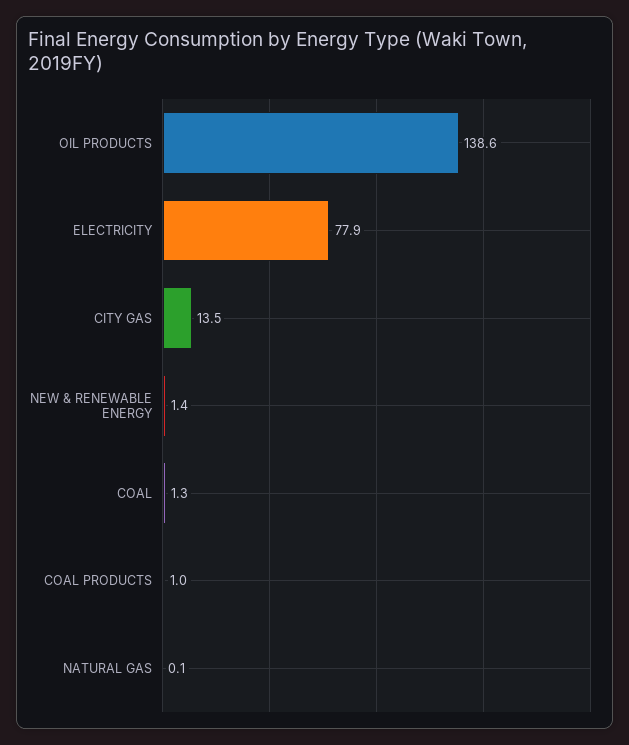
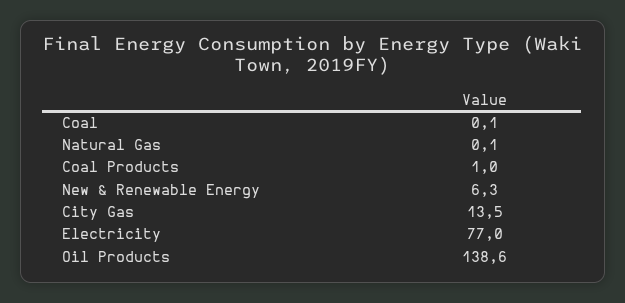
  {
    "OIL PRODUCTS": 138.6,
-   "ELECTRICITY": 77.9,
+   "ELECTRICITY": 77,
    "CITY GAS": 13.5,
-   "NEW & RENEWABLE ENERGY": 1.4,
+   "NEW & RENEWABLE ENERGY": 6.3,
-   "COAL": 1.3,
+   "COAL": 0.1,
    "COAL PRODUCTS": 1,
    "NATURAL GAS": 0.1
  }

